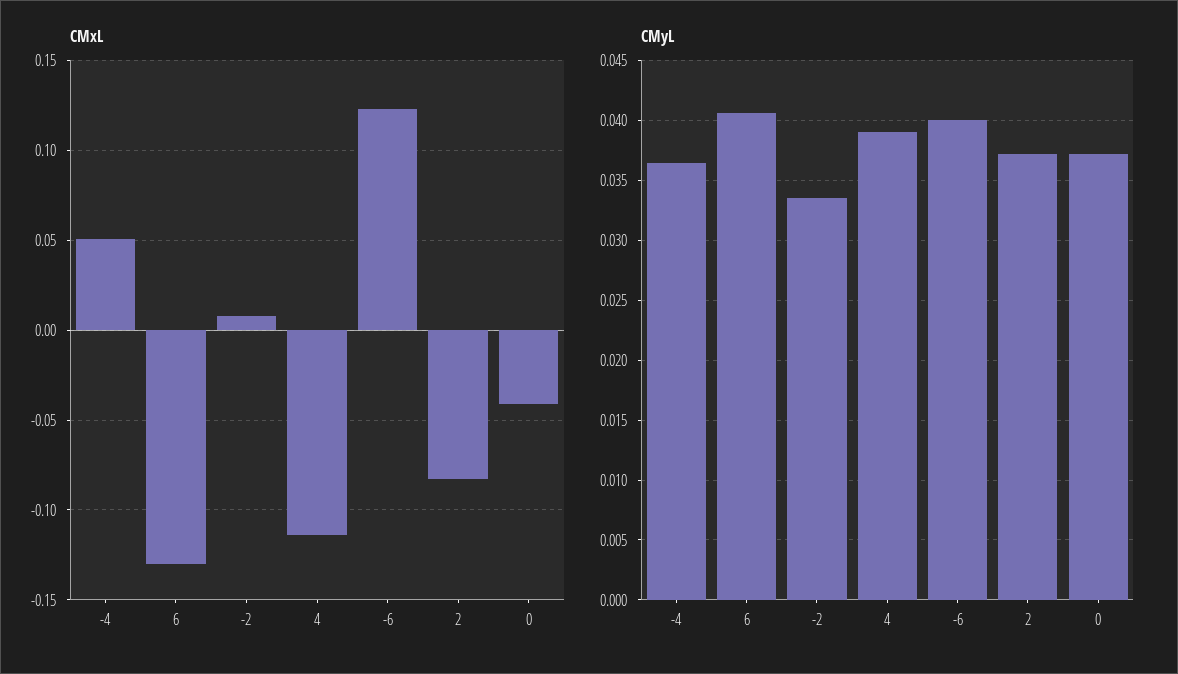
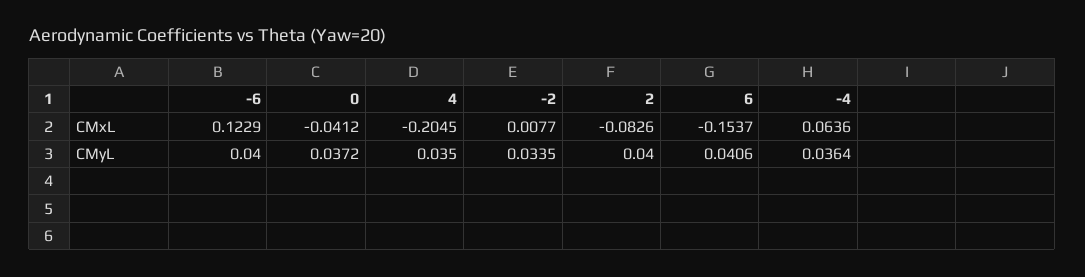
  {
    "CMxL": {
-     "-4": 0.05,
+     "-4": 0.0636,
-     "6": -0.13,
+     "6": -0.1537,
      "-2": 0.0077,
-     "4": -0.115,
+     "4": -0.2045,
      "-6": 0.1229,
      "2": -0.0826,
      "0": -0.0412
    },
    "CMyL": {
      "-4": 0.0364,
      "6": 0.0406,
      "-2": 0.0335,
-     "4": 0.039,
+     "4": 0.035,
      "-6": 0.04,
-     "2": 0.037,
+     "2": 0.04,
      "0": 0.0372
    }
  }

